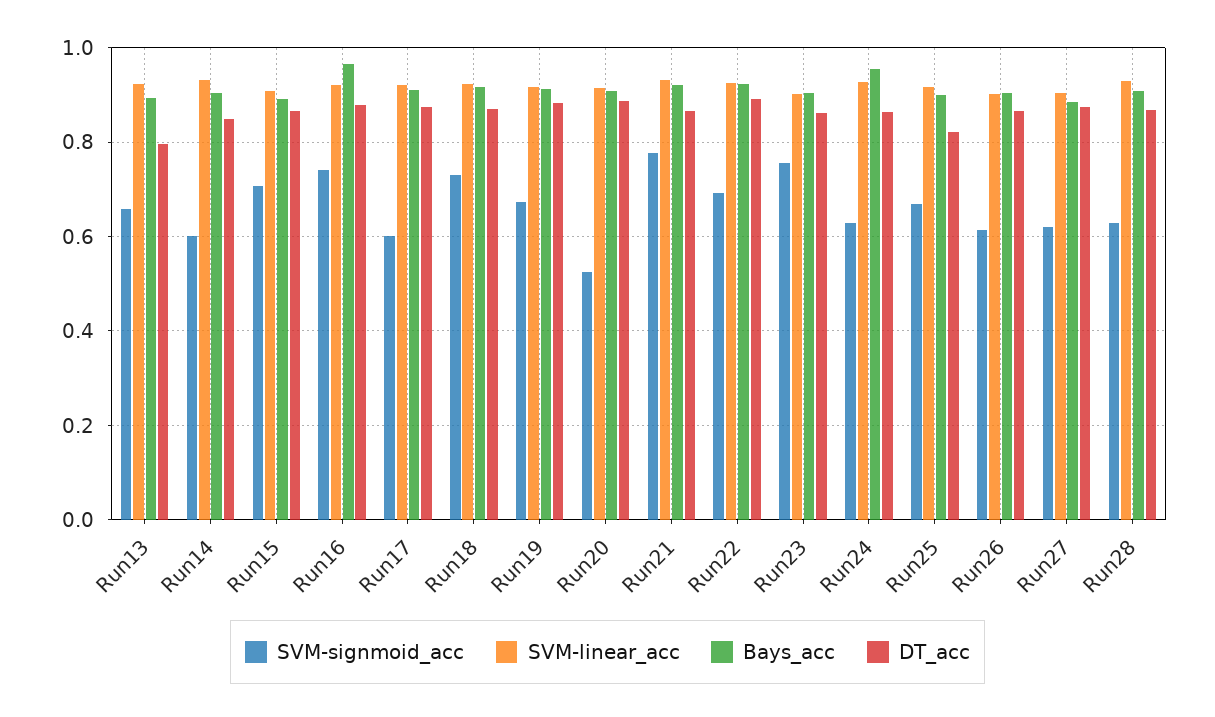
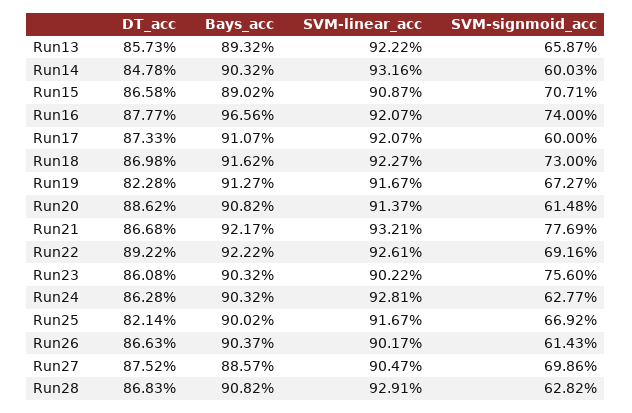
  {
    "SVM-signmoid_acc": {
      "Run13": 0.6587,
      "Run14": 0.6003,
      "Run15": 0.7071,
      "Run16": 0.74,
      "Run17": 0.6,
      "Run18": 0.73,
      "Run19": 0.6727,
-     "Run20": 0.52,
+     "Run20": 0.6148,
      "Run21": 0.7769,
      "Run22": 0.6916,
      "Run23": 0.756,
      "Run24": 0.6277,
      "Run25": 0.6692,
      "Run26": 0.6143,
-     "Run27": 0.62,
+     "Run27": 0.6986,
      "Run28": 0.6282
    },
    "SVM-linear_acc": {
      "Run13": 0.9222,
      "Run14": 0.9316,
      "Run15": 0.9087,
      "Run16": 0.9207,
      "Run17": 0.9207,
      "Run18": 0.9227,
      "Run19": 0.9167,
      "Run20": 0.9137,
      "Run21": 0.9321,
      "Run22": 0.9261,
      "Run23": 0.9022,
      "Run24": 0.9281,
      "Run25": 0.9167,
      "Run26": 0.9017,
      "Run27": 0.9047,
      "Run28": 0.9291
    },
    "Bays_acc": {
      "Run13": 0.8932,
      "Run14": 0.9032,
      "Run15": 0.8902,
      "Run16": 0.9656,
      "Run17": 0.9107,
      "Run18": 0.9162,
      "Run19": 0.9127,
      "Run20": 0.9082,
      "Run21": 0.9217,
      "Run22": 0.9222,
      "Run23": 0.9032,
-     "Run24": 0.96,
+     "Run24": 0.9032,
      "Run25": 0.9002,
      "Run26": 0.9037,
      "Run27": 0.8857,
      "Run28": 0.9082
    },
    "DT_acc": {
-     "Run13": 0.8,
+     "Run13": 0.8573,
      "Run14": 0.8478,
      "Run15": 0.8658,
      "Run16": 0.8777,
      "Run17": 0.8733,
      "Run18": 0.8698,
-     "Run19": 0.88,
+     "Run19": 0.8228,
      "Run20": 0.8862,
      "Run21": 0.8668,
      "Run22": 0.8922,
      "Run23": 0.8608,
      "Run24": 0.8628,
      "Run25": 0.8214,
      "Run26": 0.8663,
      "Run27": 0.8752,
      "Run28": 0.8683
    }
  }

